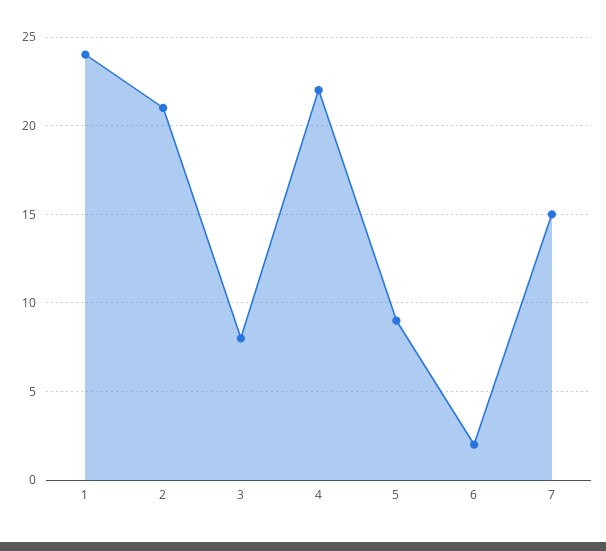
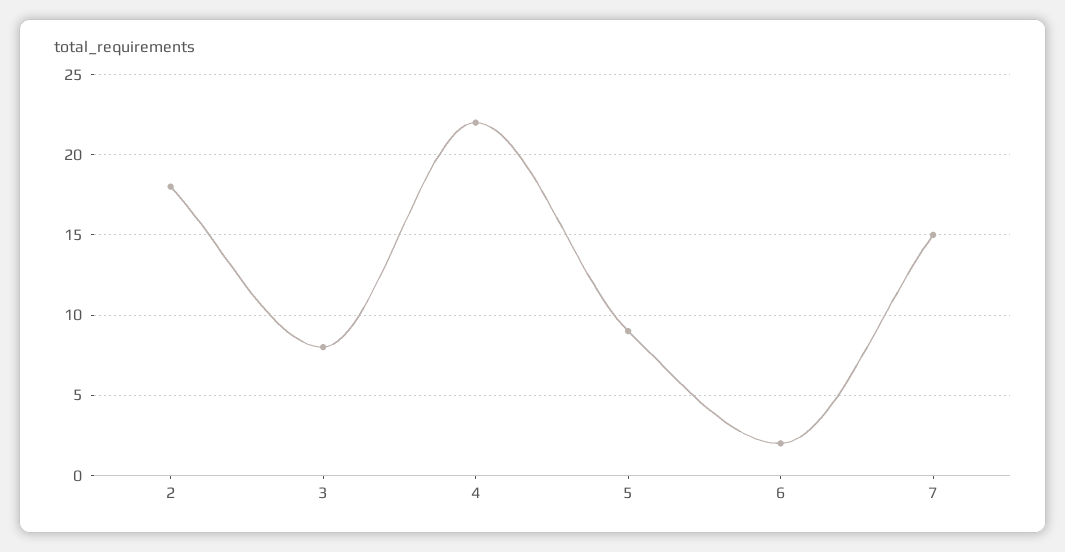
  {
-   "1": 24,
-   "2": 21,
+   "2": 18,
    "3": 8,
    "4": 22,
    "5": 9,
    "6": 2,
    "7": 15
  }

